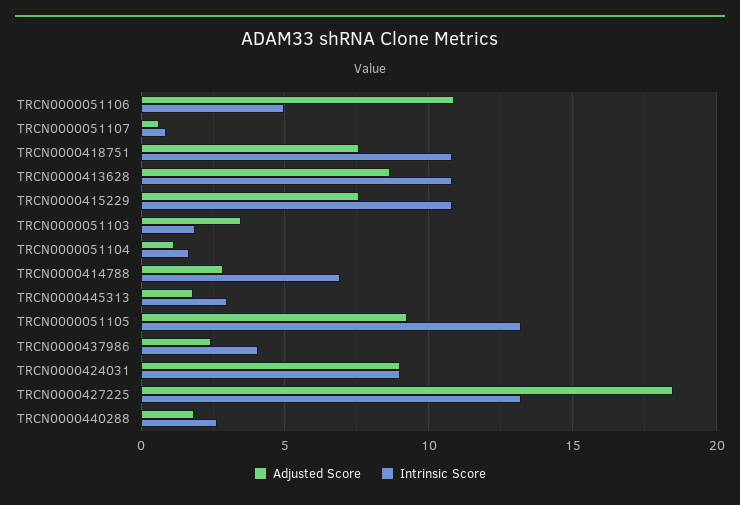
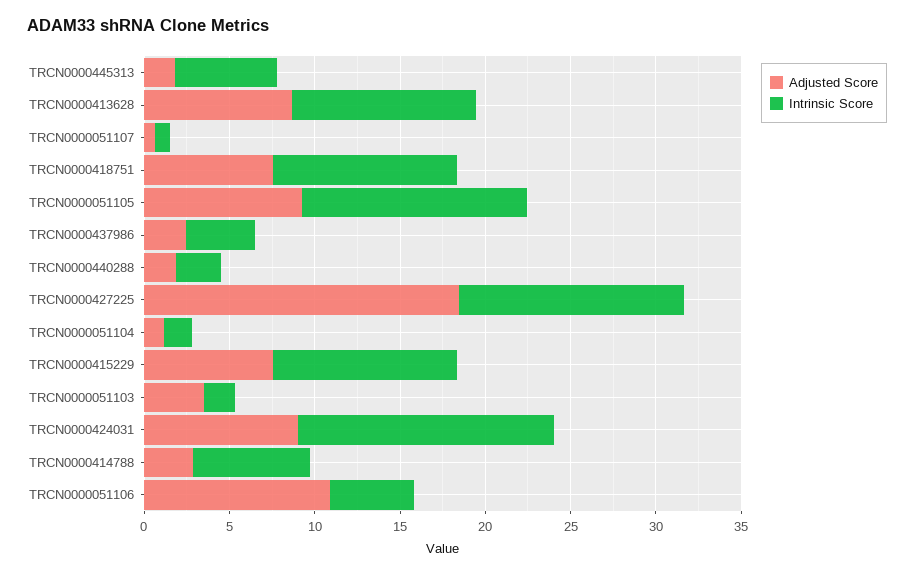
  {
    "Adjusted Score": {
      "TRCN0000051106": 11,
      "TRCN0000051107": 0.5,
      "TRCN0000418751": 7.5,
      "TRCN0000413628": 8.5,
      "TRCN0000415229": 7.5,
      "TRCN0000051103": 3.5,
      "TRCN0000051104": 1,
      "TRCN0000414788": 3,
      "TRCN0000445313": 2,
      "TRCN0000051105": 9,
      "TRCN0000437986": 2.5,
      "TRCN0000424031": 9,
      "TRCN0000427225": 18.5,
      "TRCN0000440288": 2
    },
    "Intrinsic Score": {
      "TRCN0000051106": 5,
      "TRCN0000051107": 1,
      "TRCN0000418751": 11,
      "TRCN0000413628": 11,
      "TRCN0000415229": 11,
      "TRCN0000051103": 2,
      "TRCN0000051104": 1.5,
      "TRCN0000414788": 7,
-     "TRCN0000445313": 3,
+     "TRCN0000445313": 6,
      "TRCN0000051105": 13,
      "TRCN0000437986": 4,
-     "TRCN0000424031": 9,
+     "TRCN0000424031": 15,
      "TRCN0000427225": 13,
      "TRCN0000440288": 2.5
    }
  }

